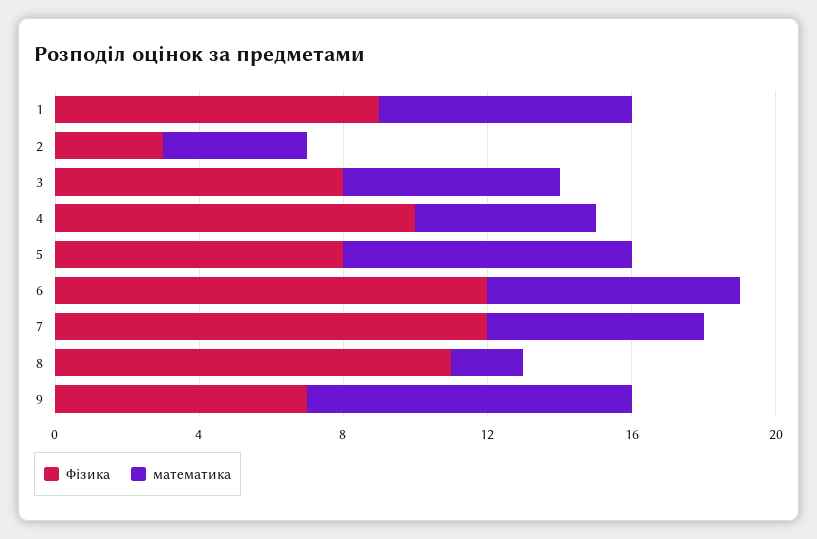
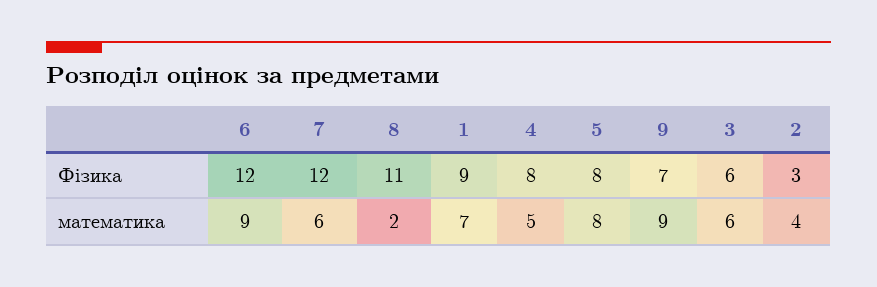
  {
    "Фізика": {
      "1": 9,
      "2": 3,
-     "3": 8,
+     "3": 6,
-     "4": 10,
+     "4": 8,
      "5": 8,
      "6": 12,
      "7": 12,
      "8": 11,
      "9": 7
    },
    "математика": {
      "1": 7,
      "2": 4,
      "3": 6,
      "4": 5,
      "5": 8,
-     "6": 7,
+     "6": 9,
      "7": 6,
      "8": 2,
      "9": 9
    }
  }

